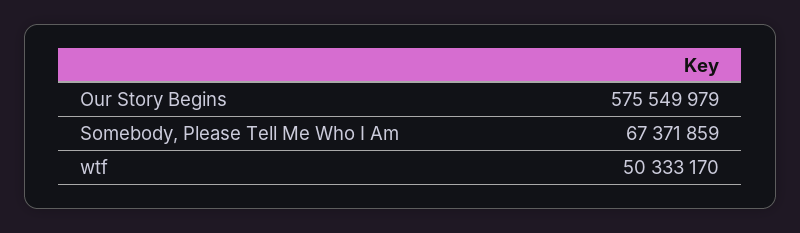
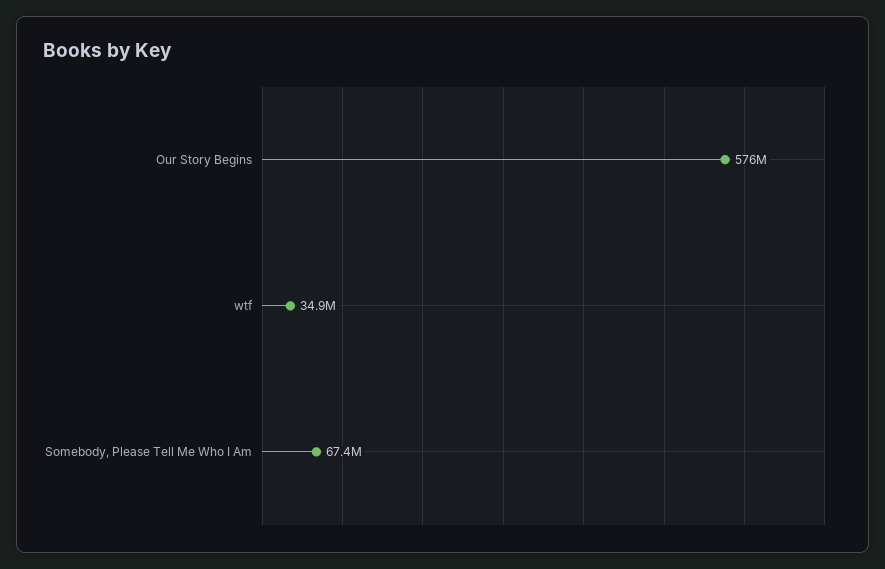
  {
    "Our Story Begins": 575549979,
    "Somebody, Please Tell Me Who I Am": 67371859,
-   "wtf": 50333170
+   "wtf": 34900000
  }

